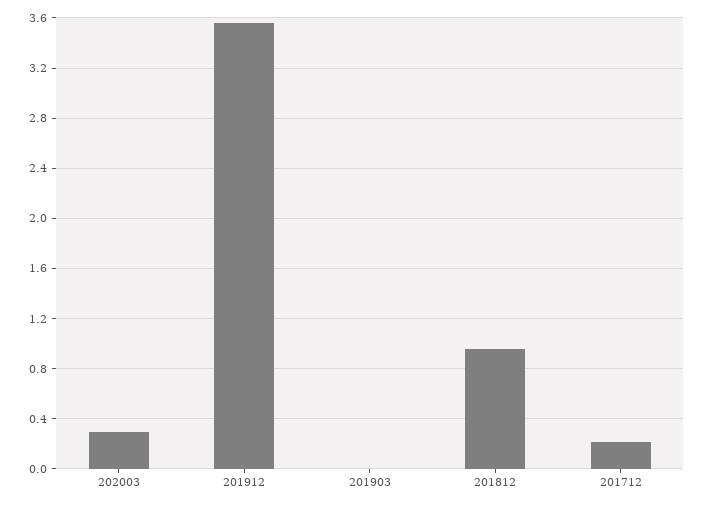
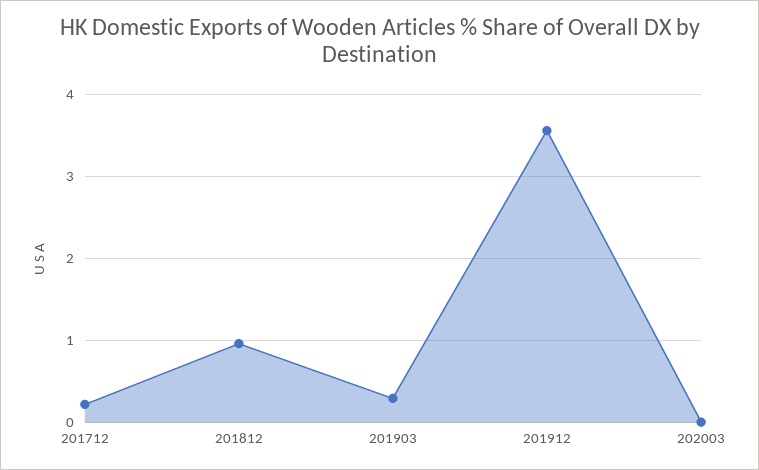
  {
-   "202003": 0.3,
+   "202003": 0,
    "201912": 3.55,
-   "201903": 0,
+   "201903": 0.3,
    "201812": 0.95,
    "201712": 0.2
  }

